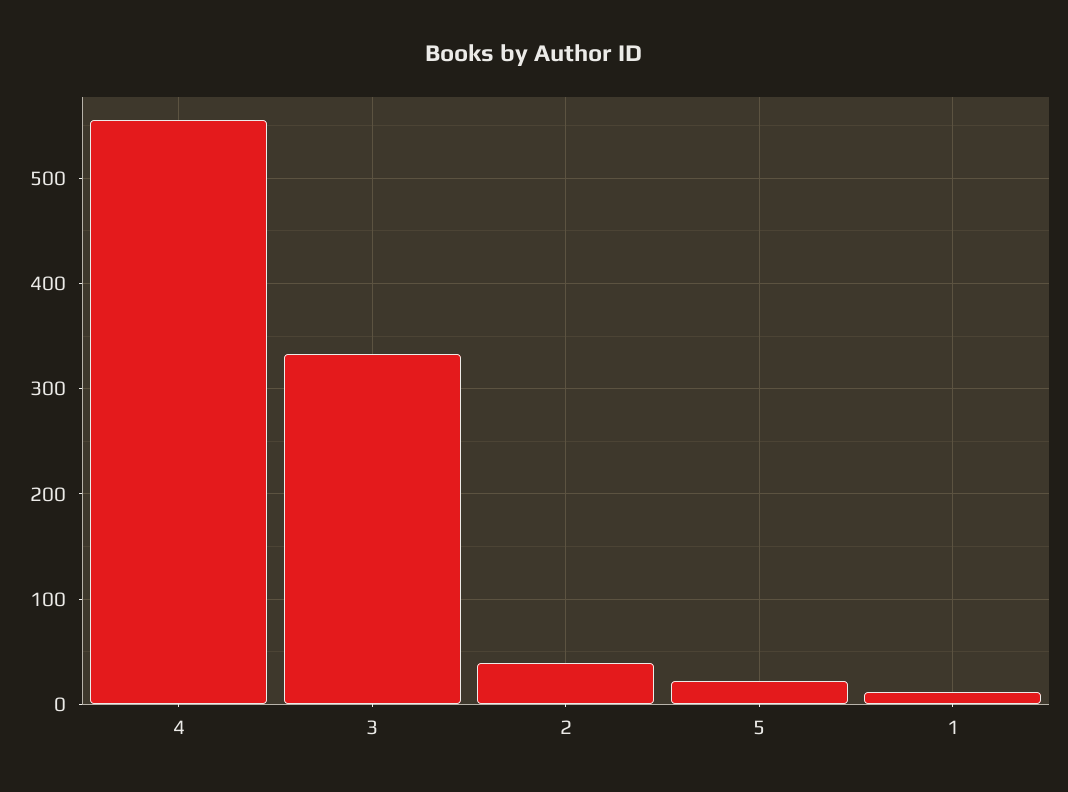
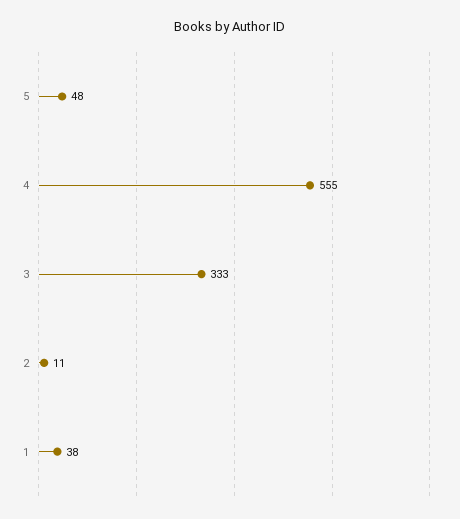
  {
    "4": 555,
    "3": 333,
-   "2": 40,
+   "2": 11,
-   "5": 20,
+   "5": 48,
-   "1": 10
+   "1": 38
  }

